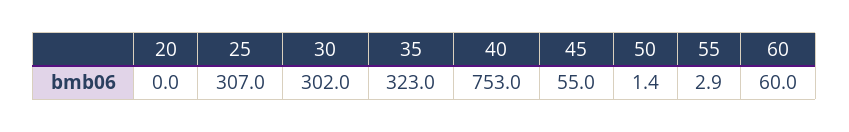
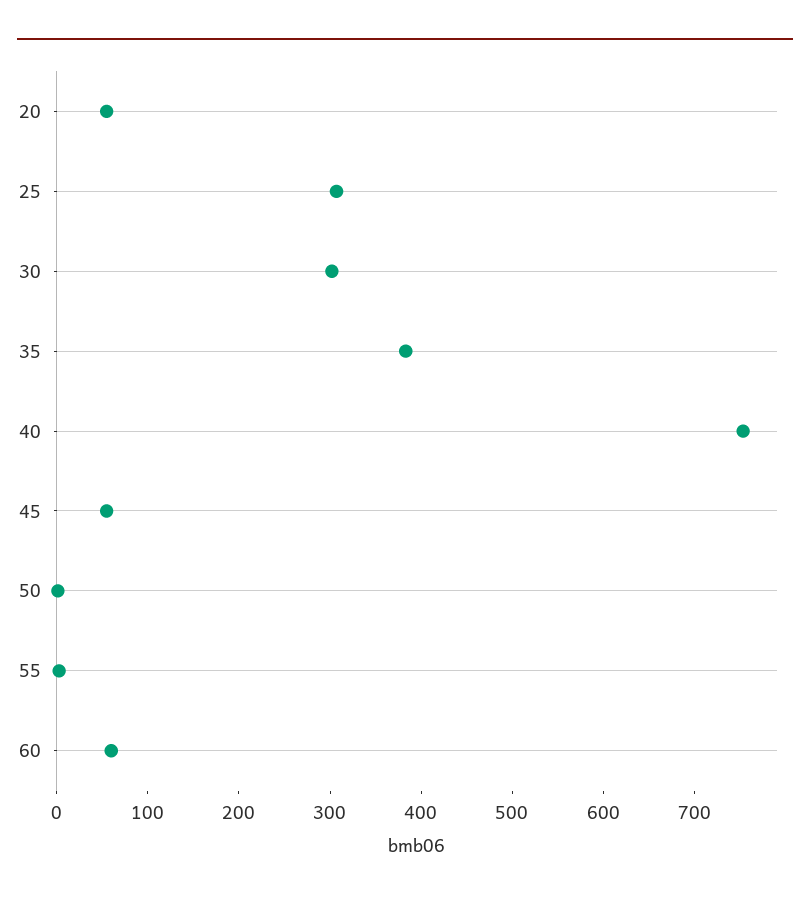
  {
-   "20": 0,
+   "20": 60,
    "25": 307,
    "30": 302,
-   "35": 323,
+   "35": 380,
    "40": 753,
    "45": 55,
    "50": 1.4,
    "55": 2.9,
    "60": 60
  }

